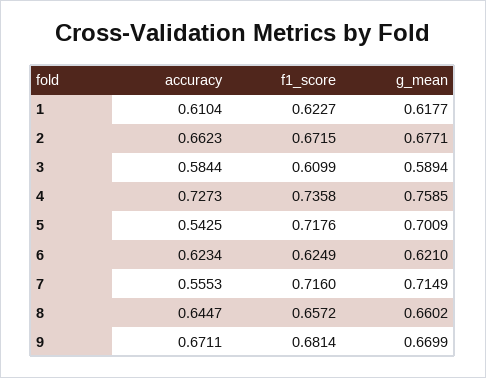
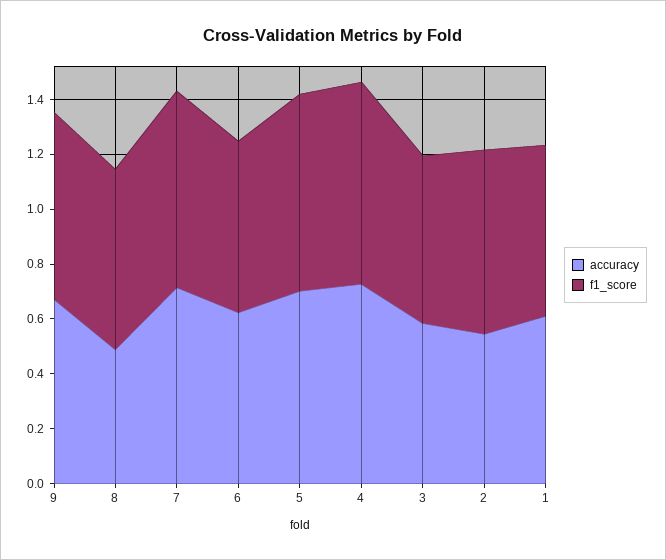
  {
    "accuracy": {
      "1": 0.6104,
-     "2": 0.6623,
+     "2": 0.55,
      "3": 0.5844,
      "4": 0.7273,
-     "5": 0.5425,
+     "5": 0.7,
      "6": 0.6234,
-     "7": 0.5553,
+     "7": 0.7,
-     "8": 0.6447,
+     "8": 0.5,
      "9": 0.6711
    },
    "f1_score": {
      "1": 0.6227,
      "2": 0.6715,
      "3": 0.6099,
      "4": 0.7358,
      "5": 0.7176,
      "6": 0.6249,
      "7": 0.716,
      "8": 0.6572,
      "9": 0.6814
-   },
+   }
-   "g_mean": {
-     "1": 0.6177,
-     "2": 0.6771,
-     "3": 0.5894,
-     "4": 0.7585,
-     "5": 0.7009,
-     "6": 0.621,
-     "7": 0.7149,
-     "8": 0.6602,
-     "9": 0.6699
-   }
  }

